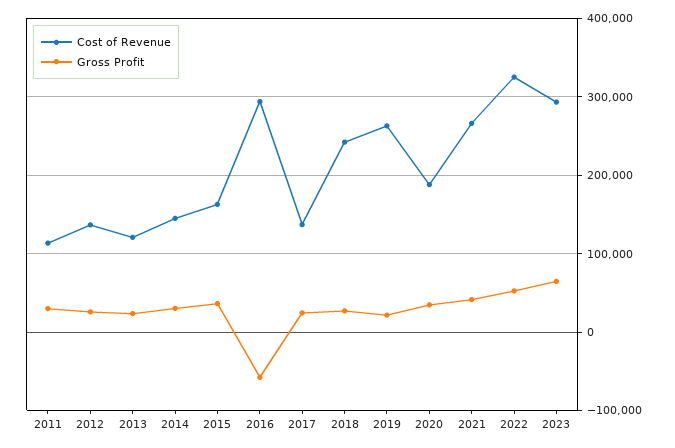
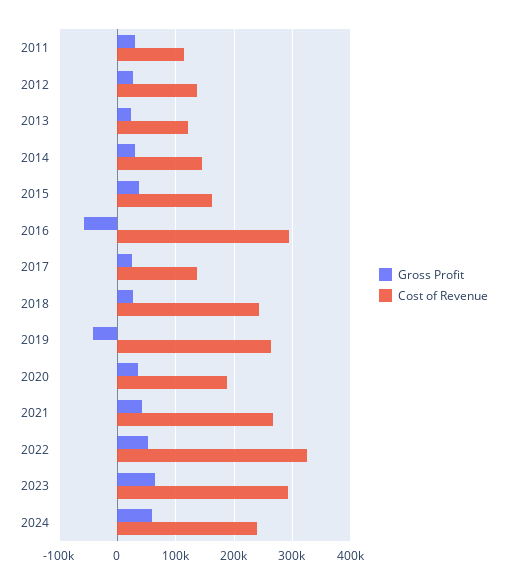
  {
    "Cost of Revenue": {
      "2011": 110000,
      "2012": 140000,
      "2013": 120000,
      "2014": 150000,
      "2015": 160000,
      "2016": 290000,
      "2017": 140000,
      "2018": 240000,
      "2019": 260000,
      "2020": 190000,
      "2021": 270000,
      "2022": 330000,
-     "2023": 290000
+     "2023": 290000,
+     "2024": 240000
    },
    "Gross Profit": {
      "2011": 30000,
      "2012": 30000,
      "2013": 20000,
      "2014": 30000,
      "2015": 40000,
      "2016": -60000,
      "2017": 20000,
      "2018": 30000,
-     "2019": 20000,
+     "2019": -40000,
      "2020": 30000,
      "2021": 40000,
      "2022": 50000,
-     "2023": 60000
+     "2023": 60000,
+     "2024": 60000
    }
  }

